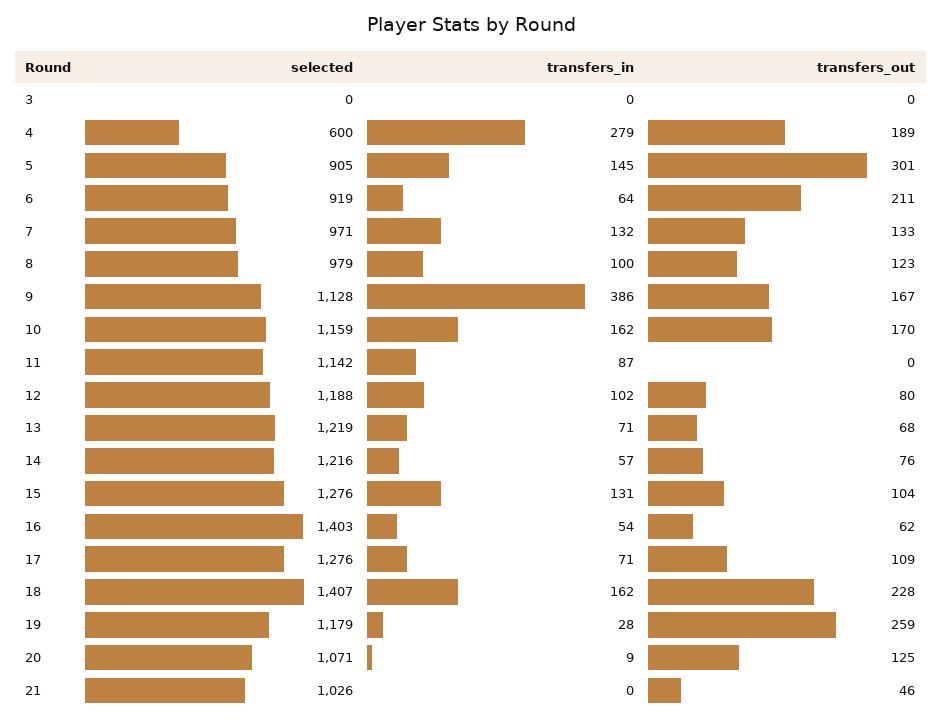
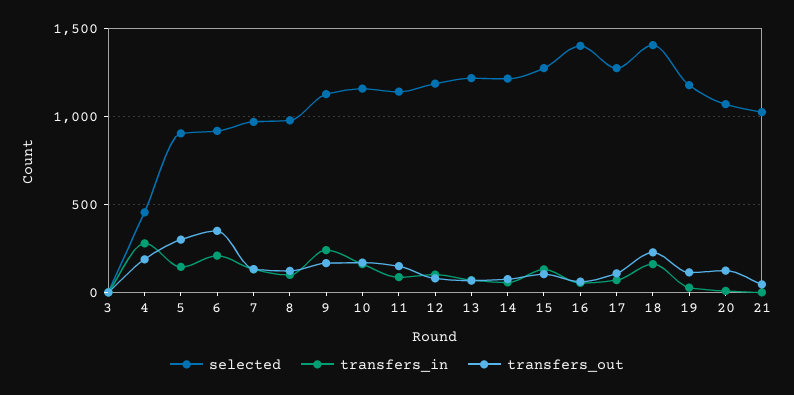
  {
    "selected": {
      "3": 0,
-     "4": 600,
+     "4": 450,
      "5": 905,
      "6": 919,
      "7": 971,
      "8": 979,
      "9": 1128,
      "10": 1159,
      "11": 1142,
      "12": 1188,
      "13": 1219,
      "14": 1216,
      "15": 1276,
      "16": 1403,
      "17": 1276,
      "18": 1407,
      "19": 1179,
      "20": 1071,
      "21": 1026
    },
    "transfers_in": {
      "3": 0,
      "4": 279,
      "5": 145,
-     "6": 64,
+     "6": 200,
      "7": 132,
      "8": 100,
-     "9": 386,
+     "9": 250,
      "10": 162,
      "11": 87,
      "12": 102,
      "13": 71,
      "14": 57,
      "15": 131,
      "16": 54,
      "17": 71,
      "18": 162,
      "19": 28,
      "20": 9,
      "21": 0
    },
    "transfers_out": {
      "3": 0,
      "4": 189,
      "5": 301,
-     "6": 211,
+     "6": 350,
      "7": 133,
      "8": 123,
      "9": 167,
      "10": 170,
-     "11": 0,
+     "11": 150,
      "12": 80,
      "13": 68,
      "14": 76,
      "15": 104,
      "16": 62,
      "17": 109,
      "18": 228,
-     "19": 259,
+     "19": 100,
      "20": 125,
      "21": 46
    }
  }

